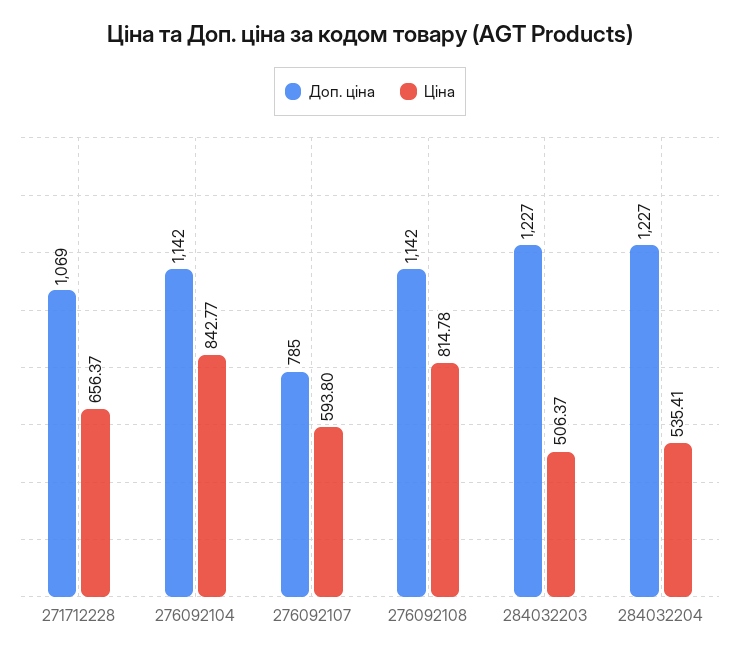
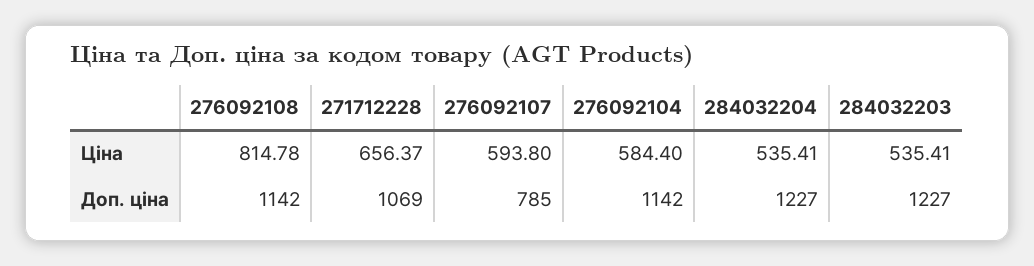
  {
    "Доп. ціна": {
      "271712228": 1069,
      "276092104": 1142,
      "276092107": 785,
      "276092108": 1142,
      "284032203": 1227,
      "284032204": 1227
    },
    "Ціна": {
      "271712228": 656.37,
-     "276092104": 842.77,
+     "276092104": 584.4,
      "276092107": 593.8,
      "276092108": 814.78,
-     "284032203": 506.37,
+     "284032203": 535.41,
      "284032204": 535.41
    }
  }

